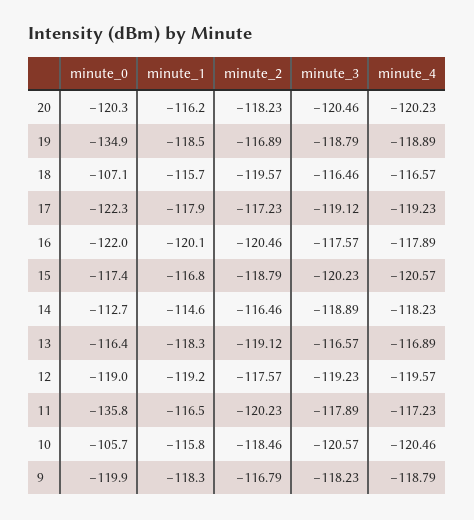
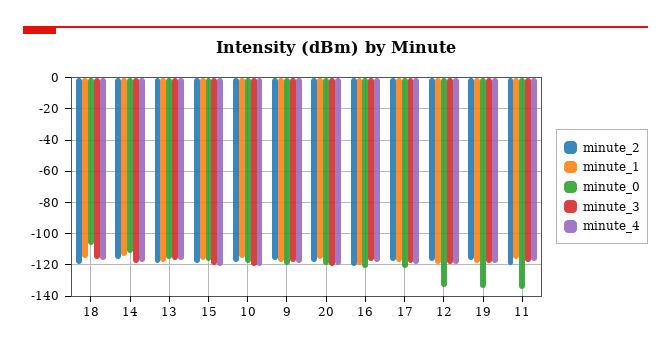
  {
    "minute_0": {
      "20": -120.3,
      "19": -134.9,
      "18": -107.1,
      "17": -122.3,
      "16": -122,
      "15": -117.4,
      "14": -112.7,
      "13": -116.4,
-     "12": -119,
+     "12": -135,
      "11": -135.8,
-     "10": -105.7,
+     "10": -120,
      "9": -119.9
    },
    "minute_1": {
      "20": -116.2,
      "19": -118.5,
      "18": -115.7,
      "17": -117.9,
      "16": -120.1,
      "15": -116.8,
      "14": -114.6,
      "13": -118.3,
      "12": -119.2,
      "11": -116.5,
      "10": -115.8,
      "9": -118.3
    },
    "minute_2": {
      "20": -118.23,
      "19": -116.89,
      "18": -119.57,
      "17": -117.23,
      "16": -120.46,
      "15": -118.79,
      "14": -116.46,
      "13": -119.12,
      "12": -117.57,
      "11": -120.23,
      "10": -118.46,
      "9": -116.79
    },
    "minute_3": {
      "20": -120.46,
      "19": -118.79,
      "18": -116.46,
      "17": -119.12,
      "16": -117.57,
      "15": -120.23,
      "14": -118.89,
      "13": -116.57,
      "12": -119.23,
      "11": -117.89,
      "10": -120.57,
      "9": -118.23
    },
    "minute_4": {
      "20": -120.23,
      "19": -118.89,
      "18": -116.57,
      "17": -119.23,
      "16": -117.89,
      "15": -120.57,
      "14": -118.23,
      "13": -116.89,
      "12": -119.57,
      "11": -117.23,
      "10": -120.46,
      "9": -118.79
    }
  }

